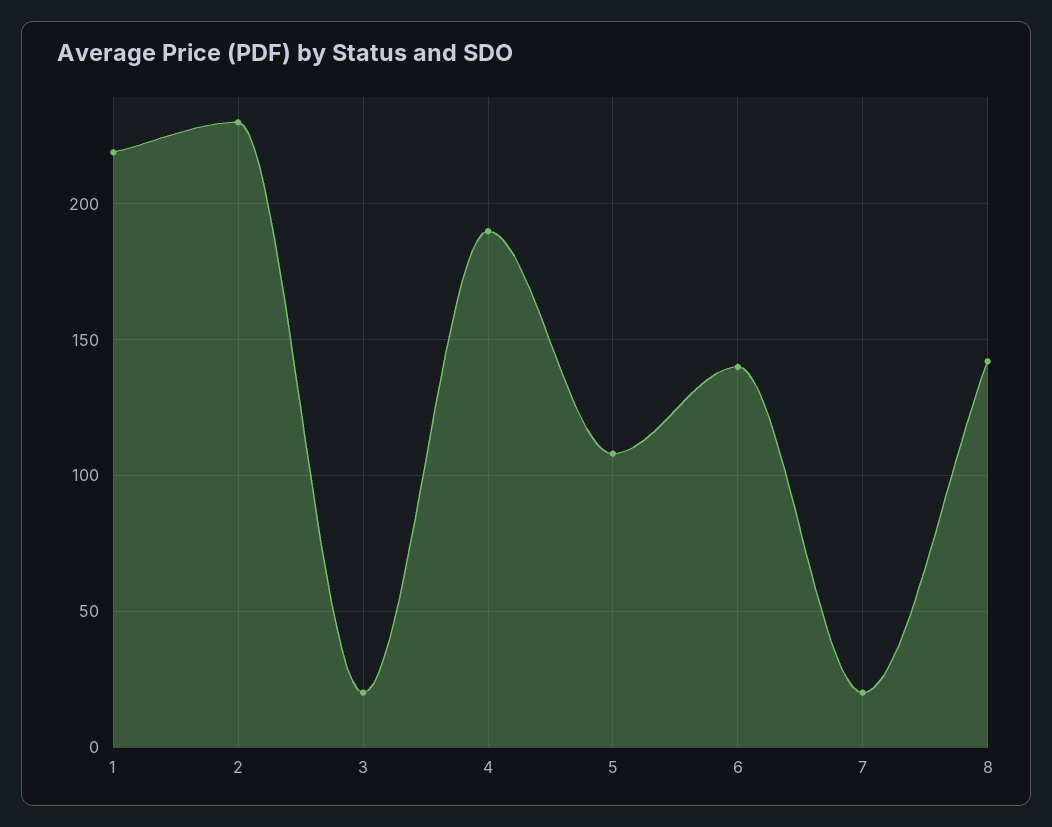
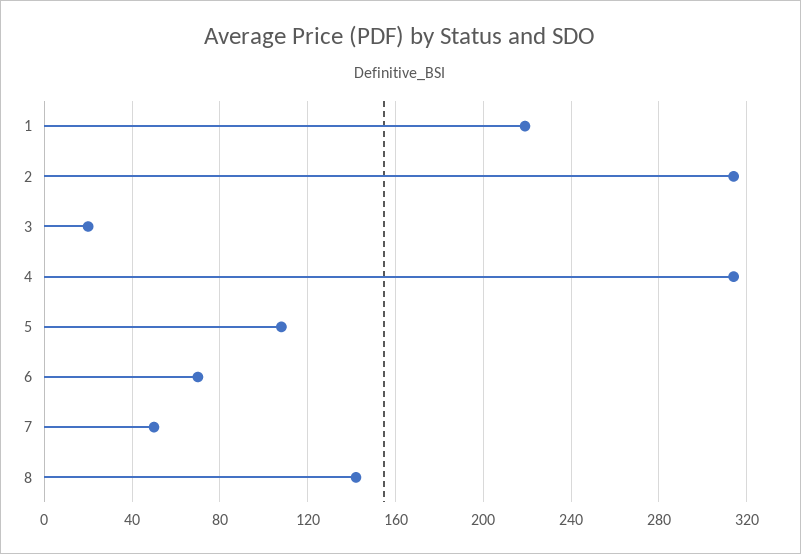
  {
    "1": 220,
-   "2": 230,
+   "2": 315,
    "3": 20,
-   "4": 190,
+   "4": 315,
    "5": 110,
-   "6": 140,
+   "6": 70,
-   "7": 20,
+   "7": 50,
    "8": 140
  }

